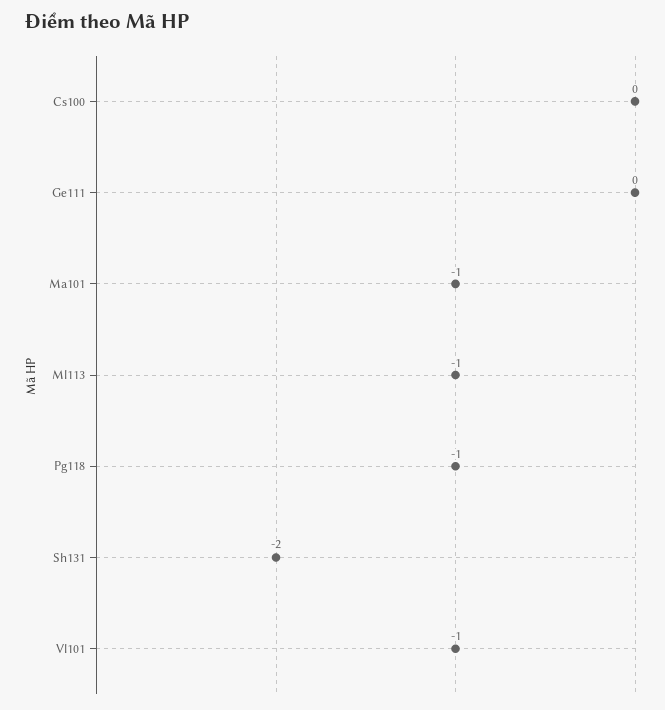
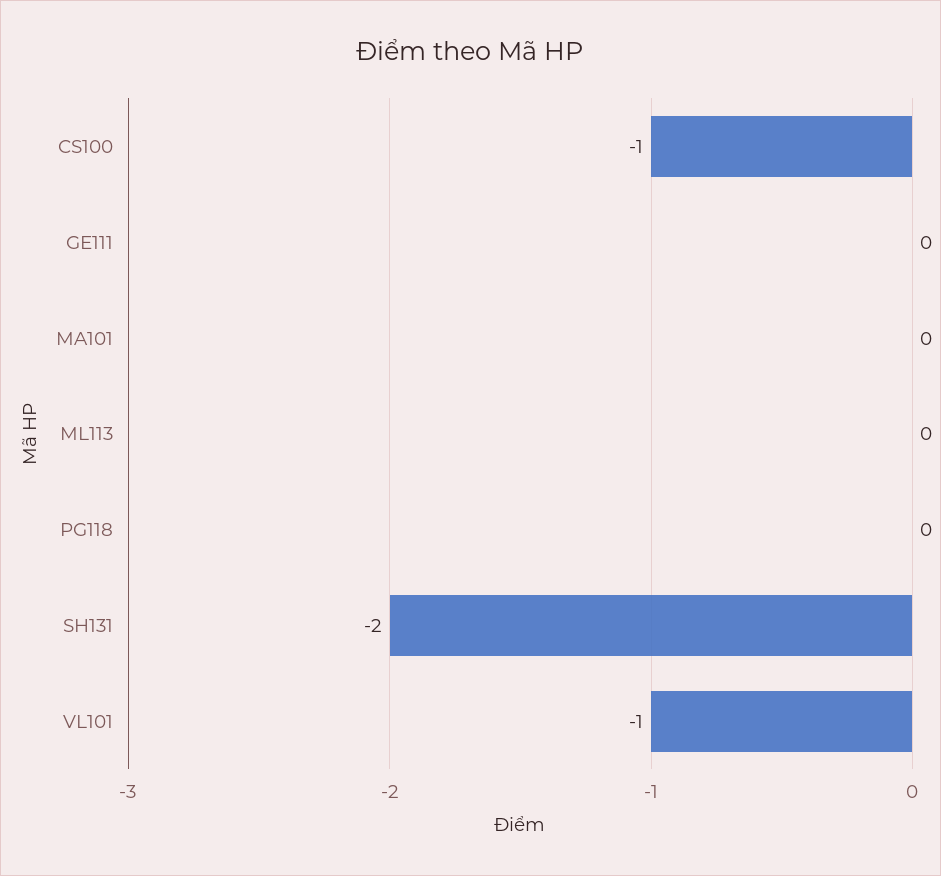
  {
-   "Cs100": 0,
+   "Cs100": -1,
    "Ge111": 0,
-   "Ma101": -1,
+   "Ma101": 0,
-   "Ml113": -1,
+   "Ml113": 0,
-   "Pg118": -1,
+   "Pg118": 0,
    "Sh131": -2,
    "Vl101": -1
  }

